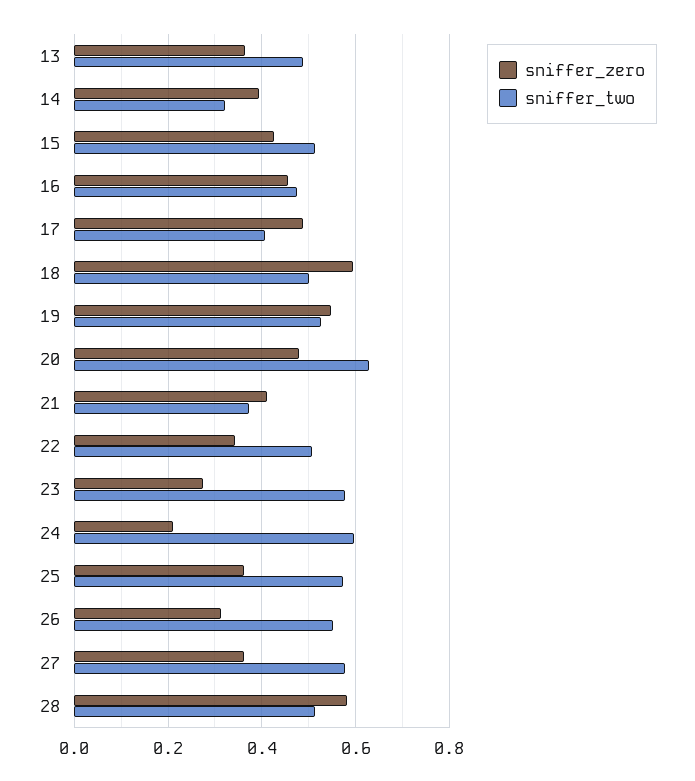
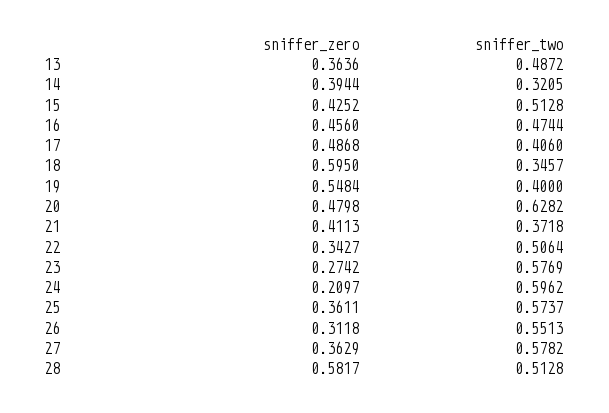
  {
    "sniffer_zero": {
      "13": 0.3636,
      "14": 0.3944,
      "15": 0.4252,
      "16": 0.456,
      "17": 0.4868,
      "18": 0.595,
      "19": 0.5484,
      "20": 0.4798,
      "21": 0.4113,
      "22": 0.3427,
      "23": 0.2742,
      "24": 0.2097,
      "25": 0.3611,
      "26": 0.3118,
      "27": 0.3629,
      "28": 0.5817
    },
    "sniffer_two": {
      "13": 0.4872,
      "14": 0.3205,
      "15": 0.5128,
      "16": 0.4744,
      "17": 0.406,
-     "18": 0.5,
+     "18": 0.3457,
-     "19": 0.52,
+     "19": 0.4,
      "20": 0.6282,
      "21": 0.3718,
      "22": 0.5064,
      "23": 0.5769,
      "24": 0.5962,
      "25": 0.5737,
      "26": 0.5513,
      "27": 0.5782,
      "28": 0.5128
    }
  }

